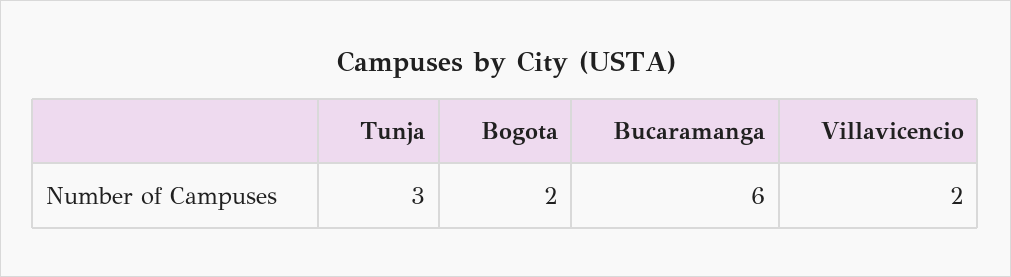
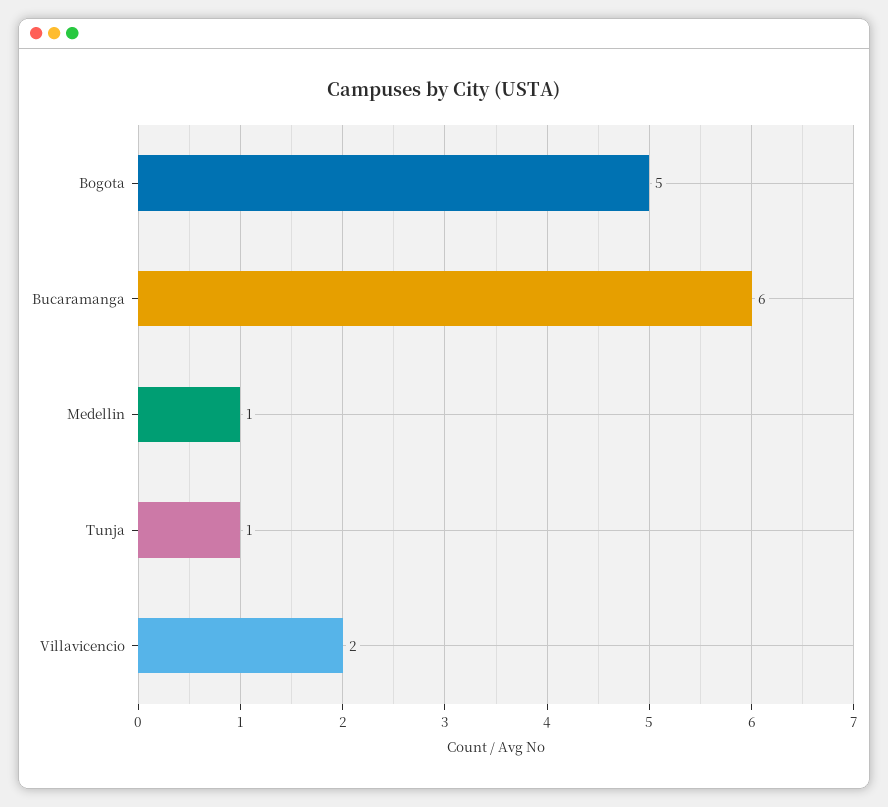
  {
-   "Tunja": 3,
+   "Tunja": 1,
-   "Bogota": 2,
+   "Bogota": 5,
    "Bucaramanga": 6,
-   "Villavicencio": 2
+   "Villavicencio": 2,
+   "Medellin": 1
  }

